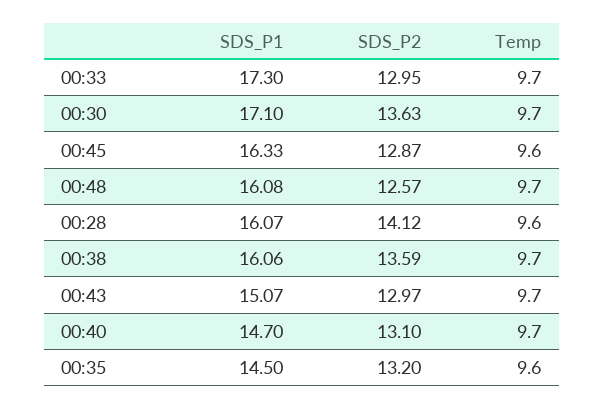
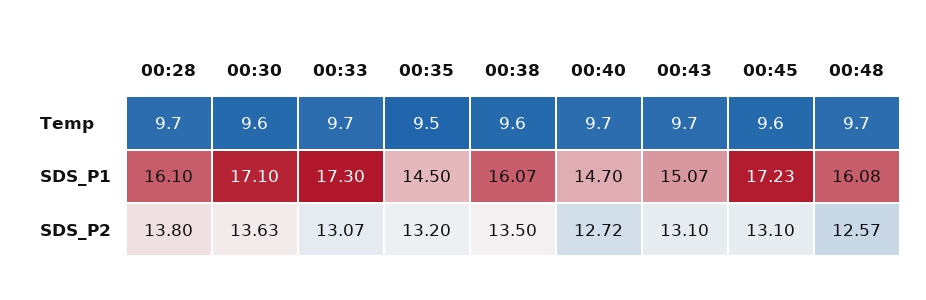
  {
    "SDS_P1": {
      "00:33": 17.3,
      "00:30": 17.1,
-     "00:45": 16.33,
+     "00:45": 17.23,
      "00:48": 16.08,
-     "00:28": 16.07,
+     "00:28": 16.1,
-     "00:38": 16.06,
+     "00:38": 16.07,
      "00:43": 15.07,
      "00:40": 14.7,
      "00:35": 14.5
    },
    "SDS_P2": {
-     "00:33": 12.95,
+     "00:33": 13.07,
      "00:30": 13.63,
-     "00:45": 12.87,
+     "00:45": 13.1,
      "00:48": 12.57,
-     "00:28": 14.12,
+     "00:28": 13.8,
-     "00:38": 13.59,
+     "00:38": 13.5,
-     "00:43": 12.97,
+     "00:43": 13.1,
-     "00:40": 13.1,
+     "00:40": 12.72,
      "00:35": 13.2
    },
    "Temp": {
      "00:33": 9.7,
-     "00:30": 9.7,
+     "00:30": 9.6,
      "00:45": 9.6,
      "00:48": 9.7,
-     "00:28": 9.6,
+     "00:28": 9.7,
-     "00:38": 9.7,
+     "00:38": 9.6,
      "00:43": 9.7,
      "00:40": 9.7,
-     "00:35": 9.6
+     "00:35": 9.5
    }
  }

